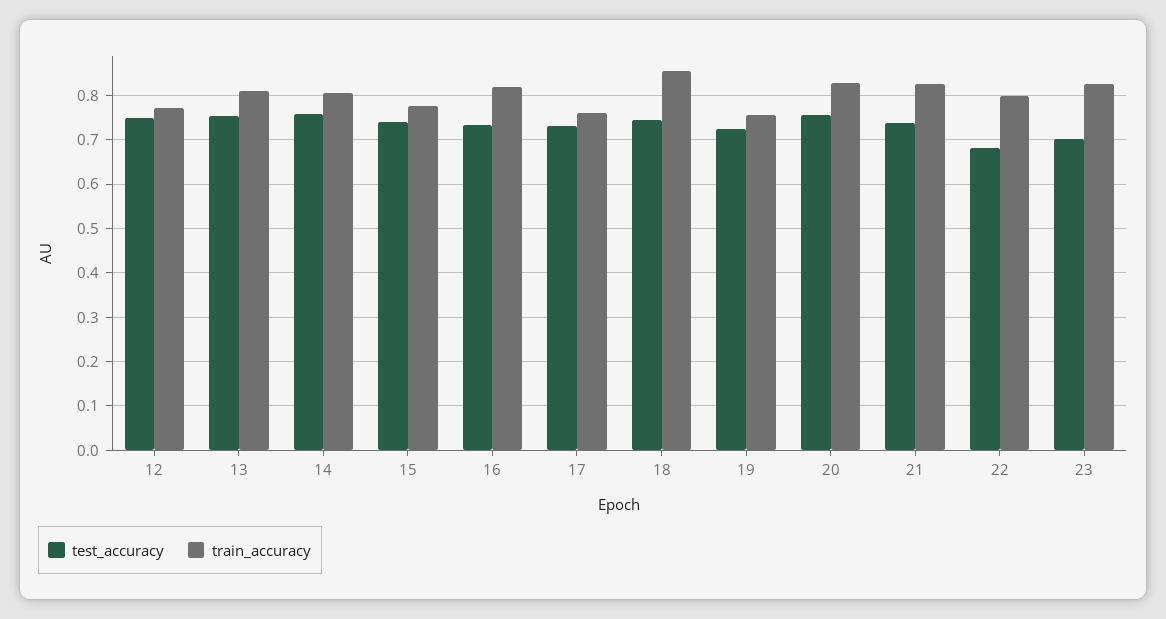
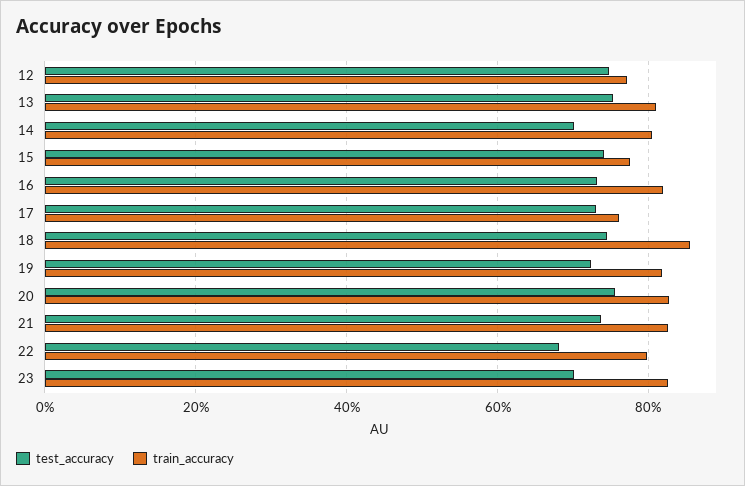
  {
    "test_accuracy": {
      "12": 0.74,
      "13": 0.76,
-     "14": 0.76,
+     "14": 0.7,
      "15": 0.74,
      "16": 0.74,
      "17": 0.74,
      "18": 0.74,
      "19": 0.72,
      "20": 0.76,
      "21": 0.74,
      "22": 0.68,
      "23": 0.7
    },
    "train_accuracy": {
      "12": 0.78,
      "13": 0.8,
      "14": 0.8,
      "15": 0.78,
      "16": 0.82,
      "17": 0.76,
      "18": 0.86,
-     "19": 0.76,
+     "19": 0.82,
      "20": 0.82,
      "21": 0.82,
      "22": 0.8,
      "23": 0.82
    }
  }

